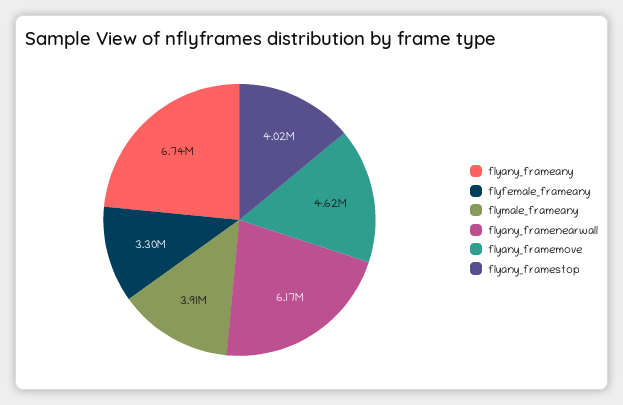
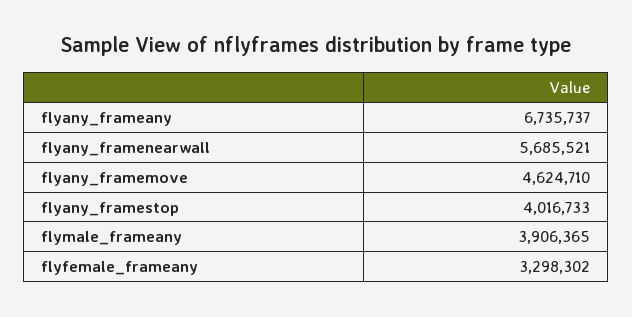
  {
    "flyany_frameany": 6735737,
    "flyfemale_frameany": 3298302,
    "flymale_frameany": 3906365,
-   "flyany_framenearwall": 6170000,
+   "flyany_framenearwall": 5685521,
    "flyany_framemove": 4624710,
    "flyany_framestop": 4016733
  }

